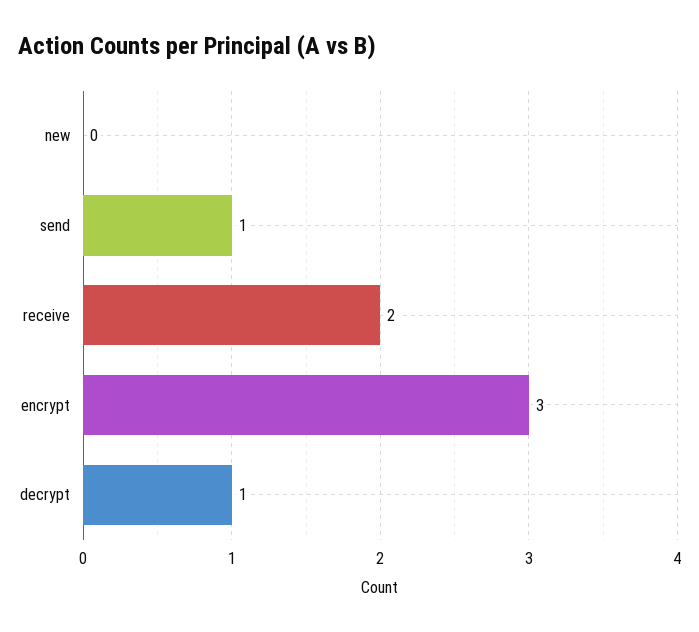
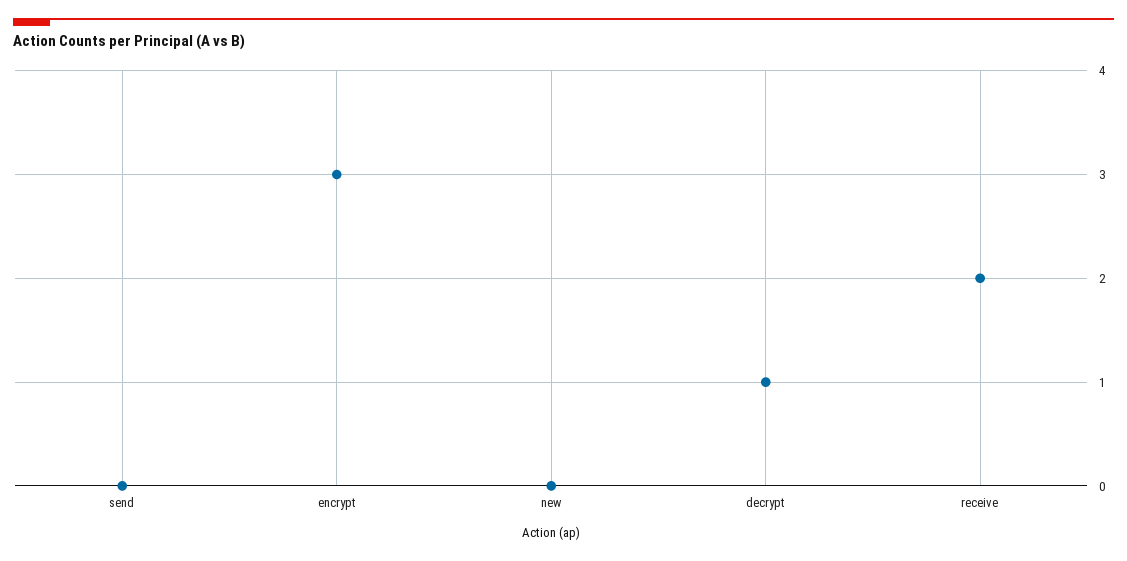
  {
    "new": 0,
-   "send": 1,
+   "send": 0,
    "receive": 2,
    "encrypt": 3,
    "decrypt": 1
  }

